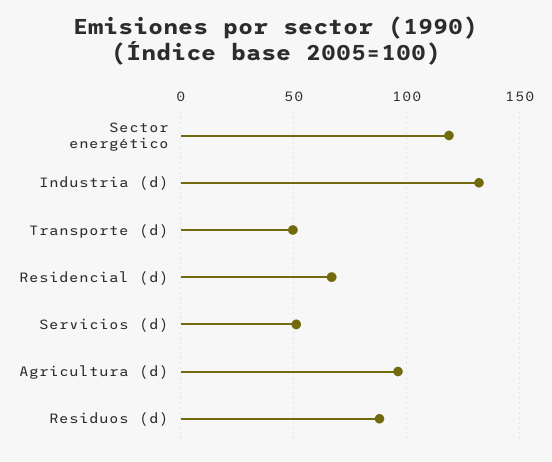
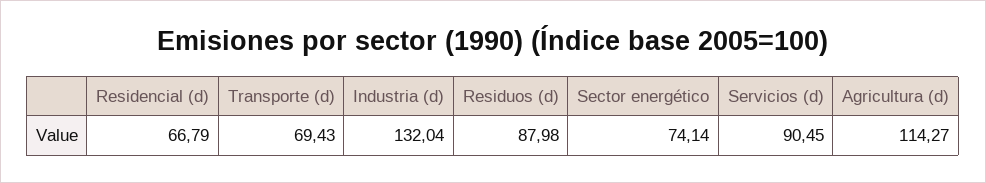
  {
-   "Sector energético": 120,
+   "Sector energético": 74.14,
    "Industria (d)": 132.04,
-   "Transporte (d)": 50,
+   "Transporte (d)": 69.43,
    "Residencial (d)": 66.79,
-   "Servicios (d)": 50,
+   "Servicios (d)": 90.45,
-   "Agricultura (d)": 95,
+   "Agricultura (d)": 114.27,
    "Residuos (d)": 87.98
  }

